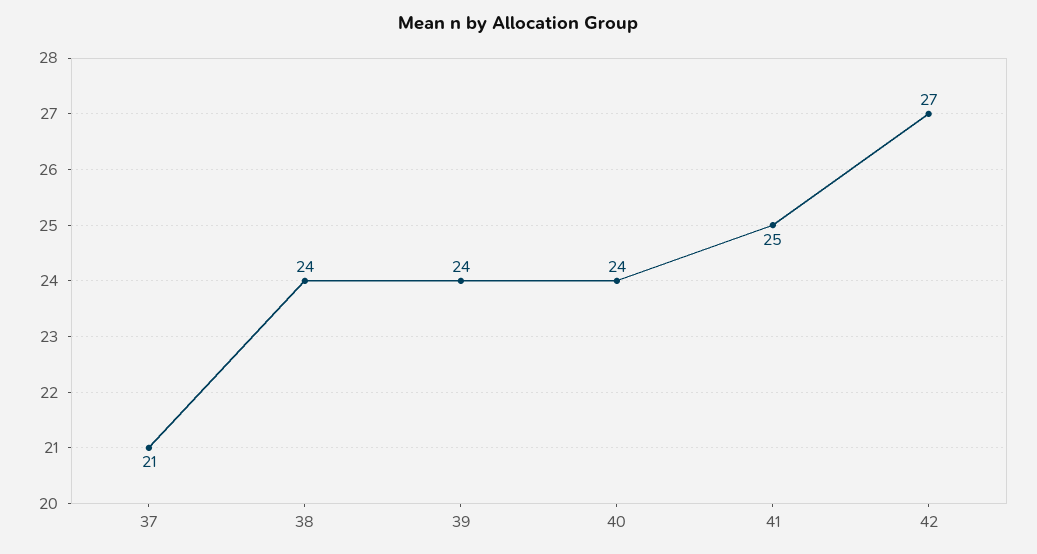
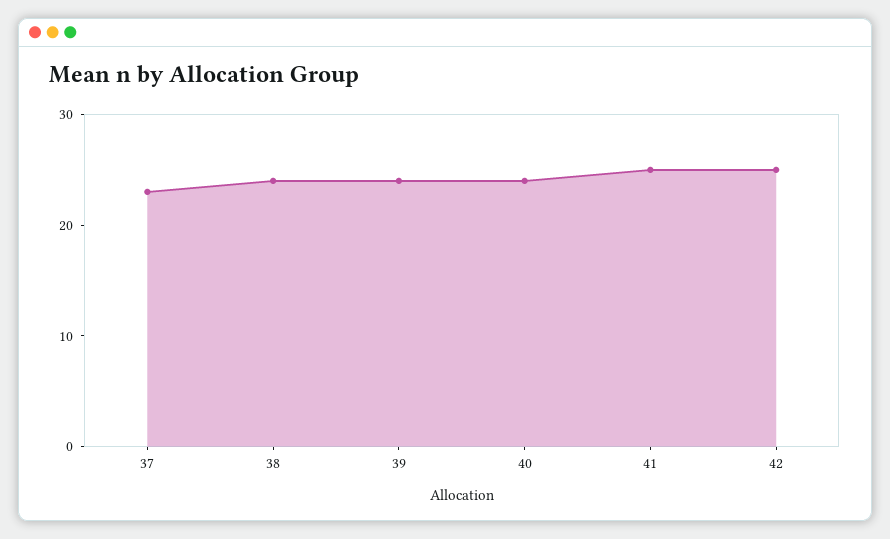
  {
-   "37": 21,
+   "37": 23,
    "38": 24,
    "39": 24,
    "40": 24,
    "41": 25,
-   "42": 27
+   "42": 25
  }

